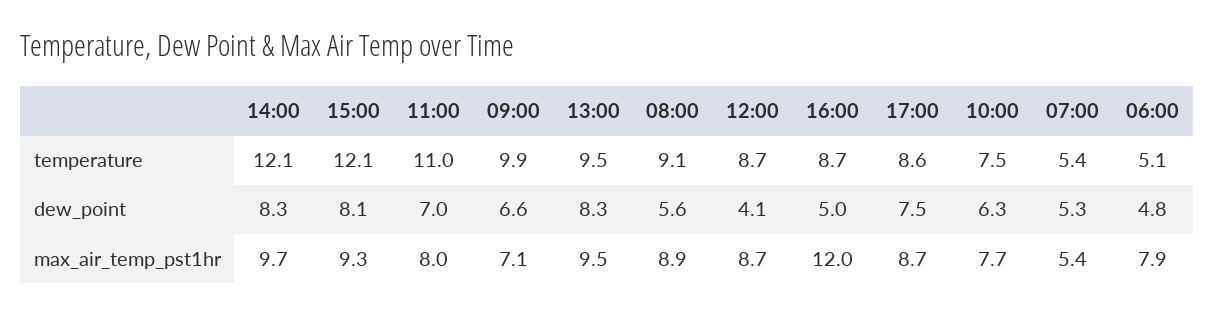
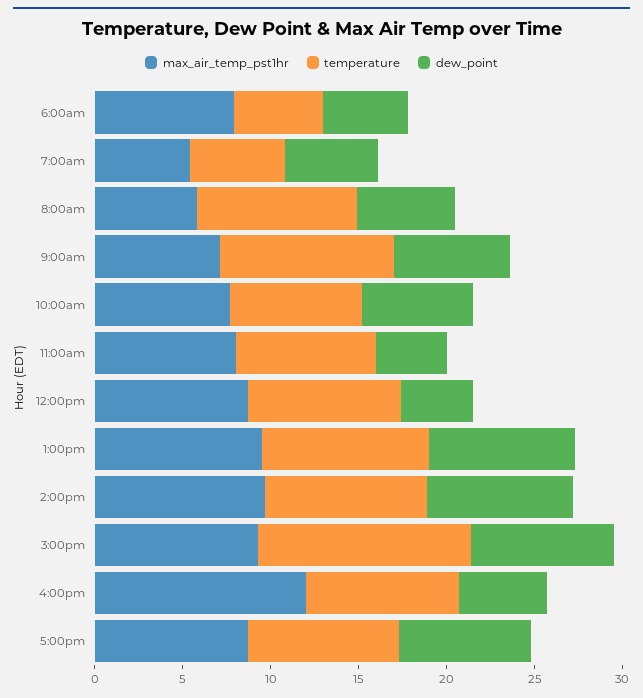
  {
    "temperature": {
-     "14:00": 12.1,
+     "14:00": 9,
      "15:00": 12.1,
-     "11:00": 11,
+     "11:00": 8,
      "09:00": 9.9,
      "13:00": 9.5,
      "08:00": 9.1,
      "12:00": 8.7,
      "16:00": 8.7,
      "17:00": 8.6,
      "10:00": 7.5,
      "07:00": 5.4,
      "06:00": 5.1
    },
    "dew_point": {
      "14:00": 8.3,
      "15:00": 8.1,
-     "11:00": 7,
+     "11:00": 4,
      "09:00": 6.6,
      "13:00": 8.3,
      "08:00": 5.6,
      "12:00": 4.1,
      "16:00": 5,
      "17:00": 7.5,
      "10:00": 6.3,
      "07:00": 5.3,
      "06:00": 4.8
    },
    "max_air_temp_pst1hr": {
      "14:00": 9.7,
      "15:00": 9.3,
      "11:00": 8,
      "09:00": 7.1,
      "13:00": 9.5,
-     "08:00": 8.9,
+     "08:00": 6,
      "12:00": 8.7,
      "16:00": 12,
      "17:00": 8.7,
      "10:00": 7.7,
      "07:00": 5.4,
      "06:00": 7.9
    }
  }

